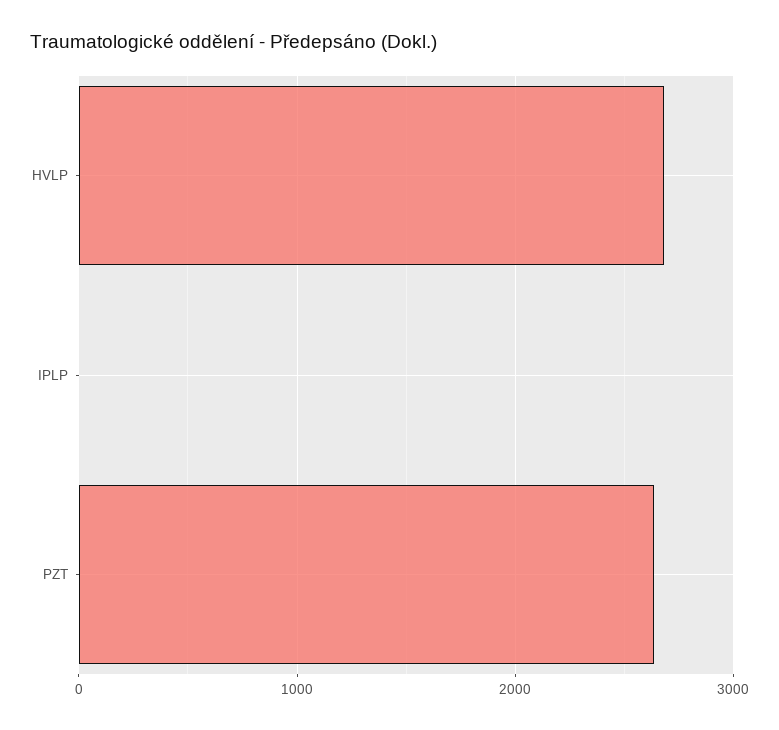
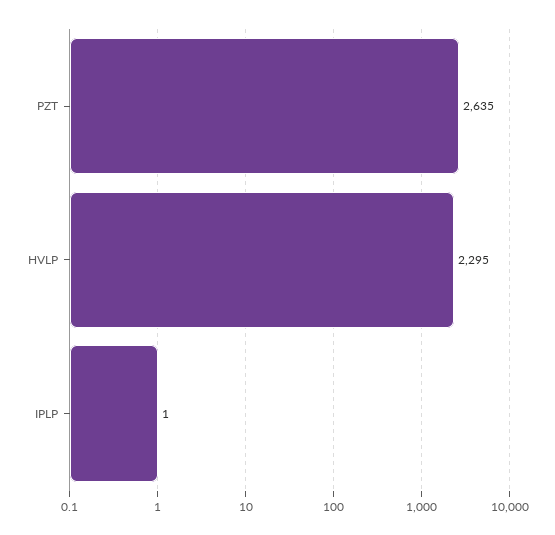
  {
-   "HVLP": 2700,
+   "HVLP": 2295,
    "IPLP": 1,
    "PZT": 2635
  }

